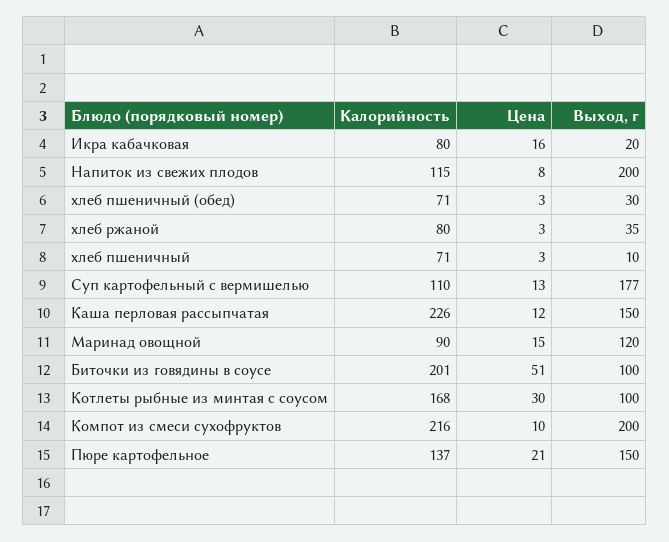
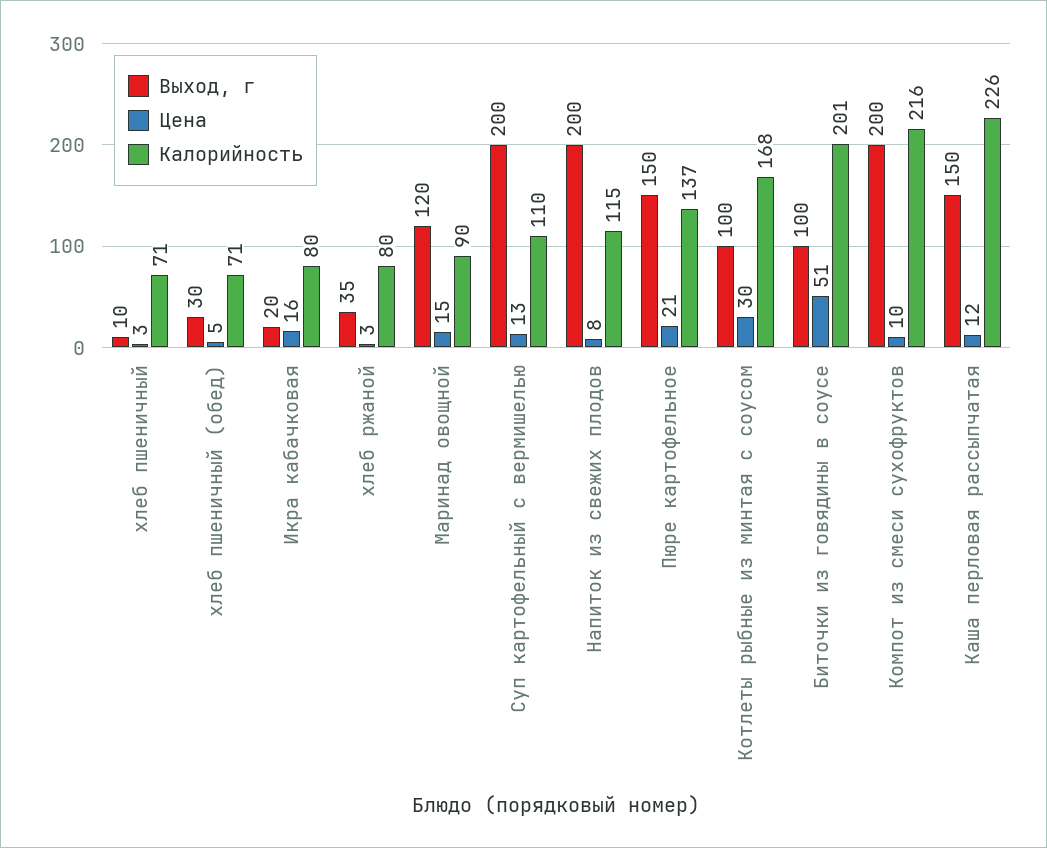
  {
    "Калорийность": {
      "Икра кабачковая": 80,
      "Напиток из свежих плодов": 115,
      "хлеб пшеничный (обед)": 71,
      "хлеб ржаной": 80,
      "хлеб пшеничный": 71,
      "Суп картофельный с вермишелью": 110,
      "Каша перловая рассыпчатая": 226,
      "Маринад овощной": 90,
      "Биточки из говядины в соусе": 201,
      "Котлеты рыбные из минтая с соусом": 168,
      "Компот из смеси сухофруктов": 216,
      "Пюре картофельное": 137
    },
    "Цена": {
      "Икра кабачковая": 16,
      "Напиток из свежих плодов": 8,
-     "хлеб пшеничный (обед)": 3,
+     "хлеб пшеничный (обед)": 5,
      "хлеб ржаной": 3,
      "хлеб пшеничный": 3,
      "Суп картофельный с вермишелью": 13,
      "Каша перловая рассыпчатая": 12,
      "Маринад овощной": 15,
      "Биточки из говядины в соусе": 51,
      "Котлеты рыбные из минтая с соусом": 30,
      "Компот из смеси сухофруктов": 10,
      "Пюре картофельное": 21
    },
    "Выход, г": {
      "Икра кабачковая": 20,
      "Напиток из свежих плодов": 200,
      "хлеб пшеничный (обед)": 30,
      "хлеб ржаной": 35,
      "хлеб пшеничный": 10,
-     "Суп картофельный с вермишелью": 177,
+     "Суп картофельный с вермишелью": 200,
      "Каша перловая рассыпчатая": 150,
      "Маринад овощной": 120,
      "Биточки из говядины в соусе": 100,
      "Котлеты рыбные из минтая с соусом": 100,
      "Компот из смеси сухофруктов": 200,
      "Пюре картофельное": 150
    }
  }

